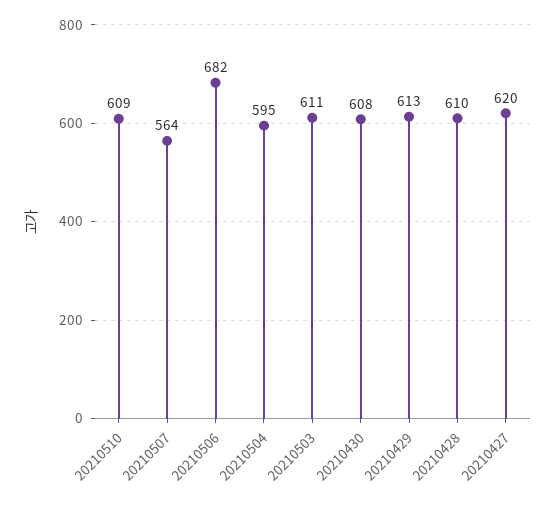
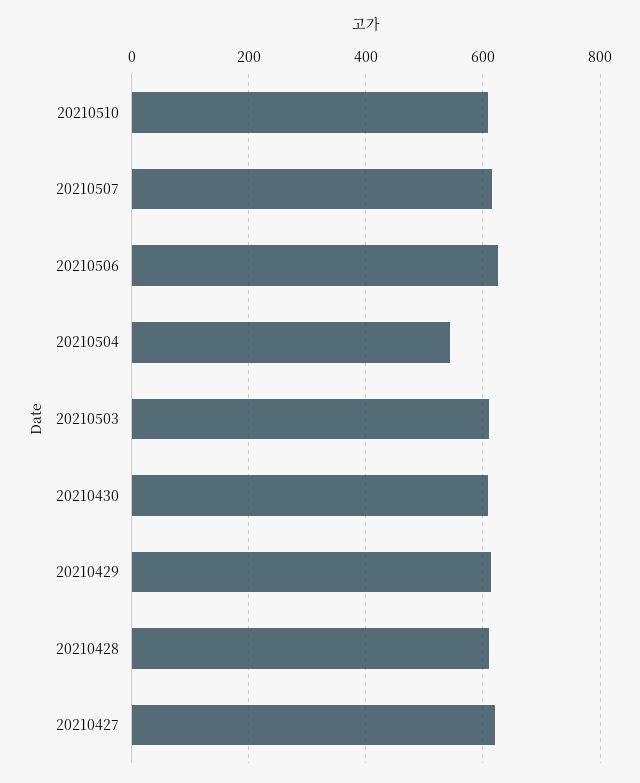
  {
    "20210510": 609,
-   "20210507": 564,
+   "20210507": 620,
-   "20210506": 682,
+   "20210506": 620,
-   "20210504": 595,
+   "20210504": 540,
    "20210503": 611,
    "20210430": 608,
    "20210429": 613,
    "20210428": 610,
    "20210427": 620
  }

